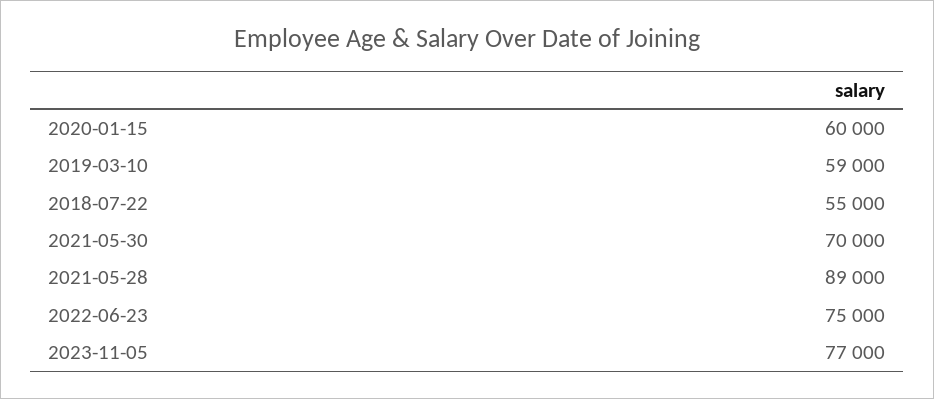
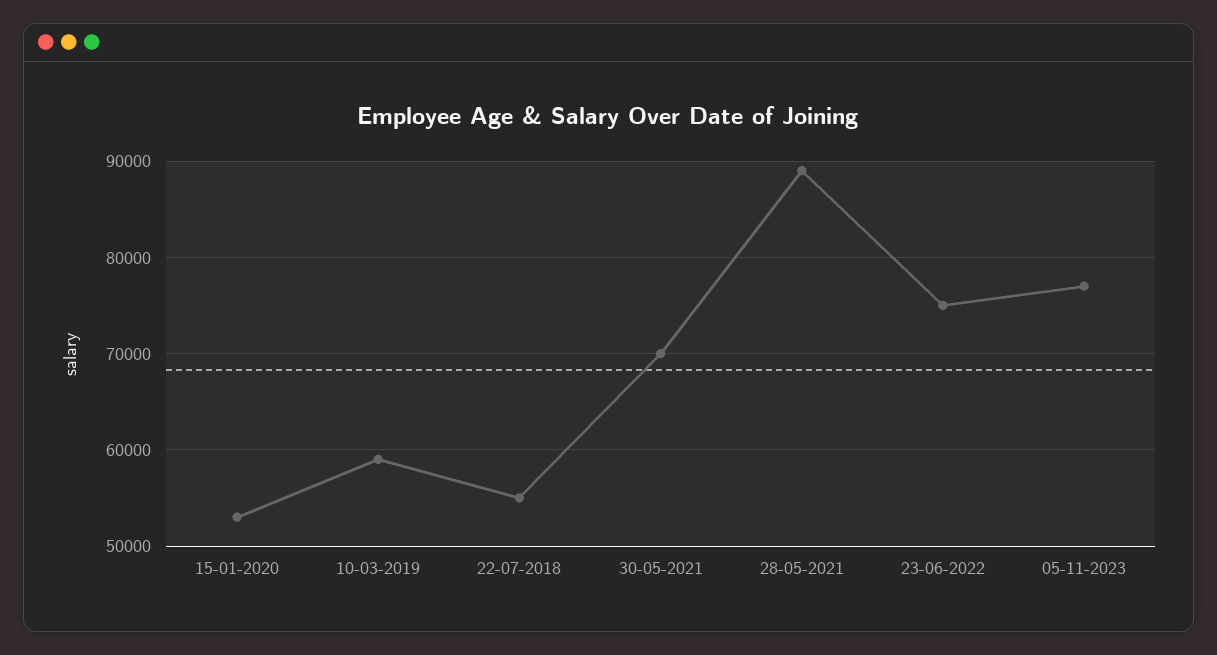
  {
-   "2020-01-15": 60000,
+   "2020-01-15": 53000,
    "2019-03-10": 59000,
    "2018-07-22": 55000,
    "2021-05-30": 70000,
    "2021-05-28": 89000,
    "2022-06-23": 75000,
    "2023-11-05": 77000
  }

